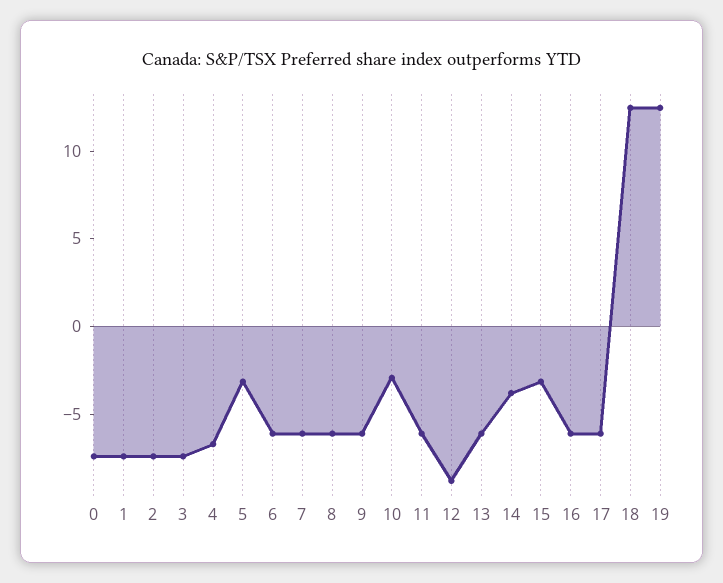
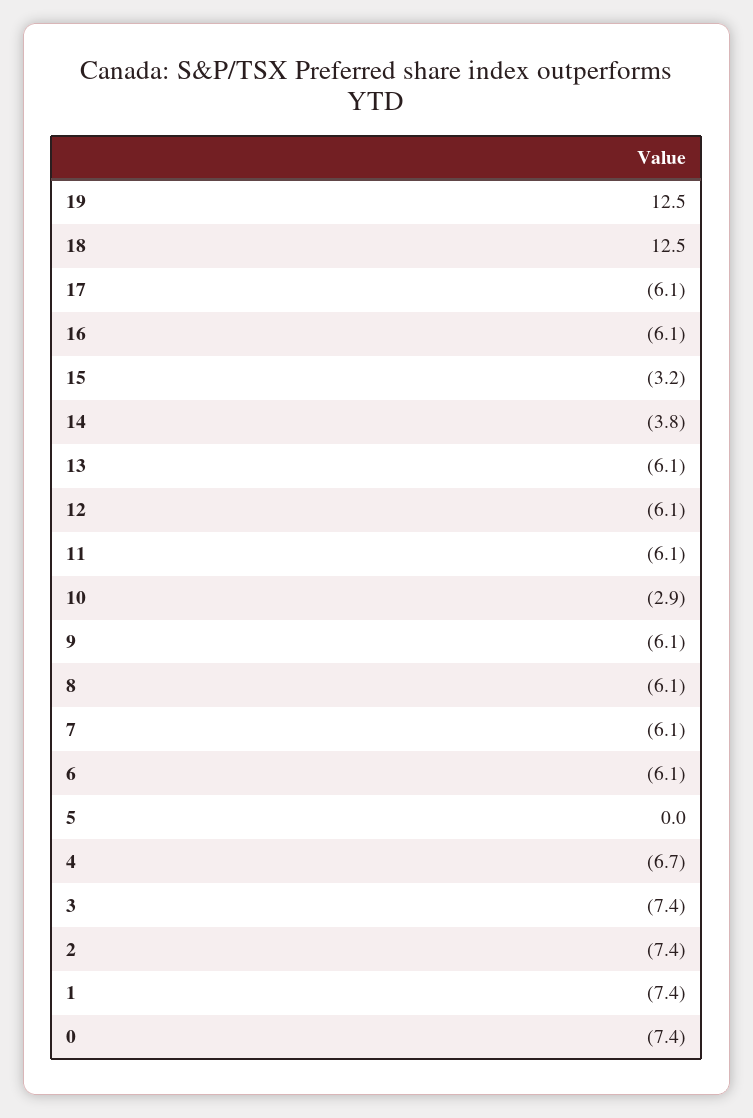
  {
    "0": -7.4,
    "1": -7.4,
    "2": -7.4,
    "3": -7.4,
    "4": -6.7,
-   "5": -3,
+   "5": 0,
    "6": -6.1,
    "7": -6.1,
    "8": -6.1,
    "9": -6.1,
    "10": -2.9,
    "11": -6.1,
-   "12": -9,
+   "12": -6.1,
    "13": -6.1,
    "14": -3.8,
    "15": -3.2,
    "16": -6.1,
    "17": -6.1,
    "18": 12.5,
    "19": 12.5
  }

